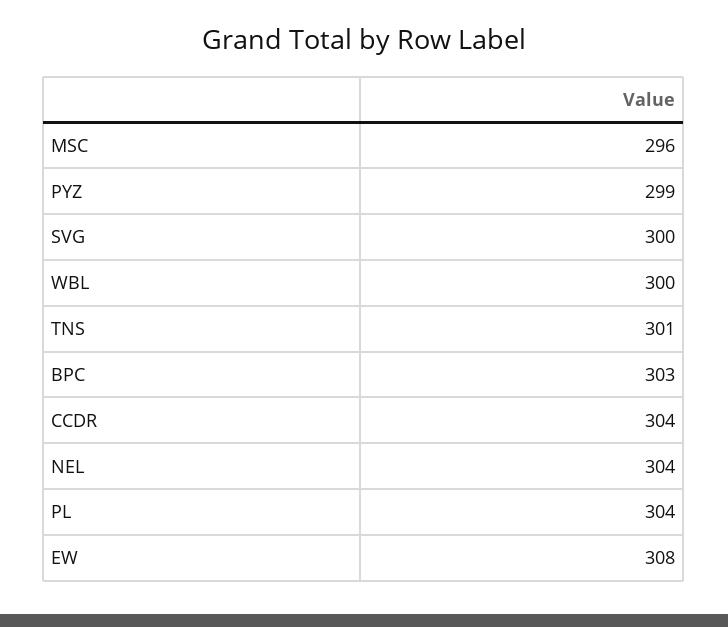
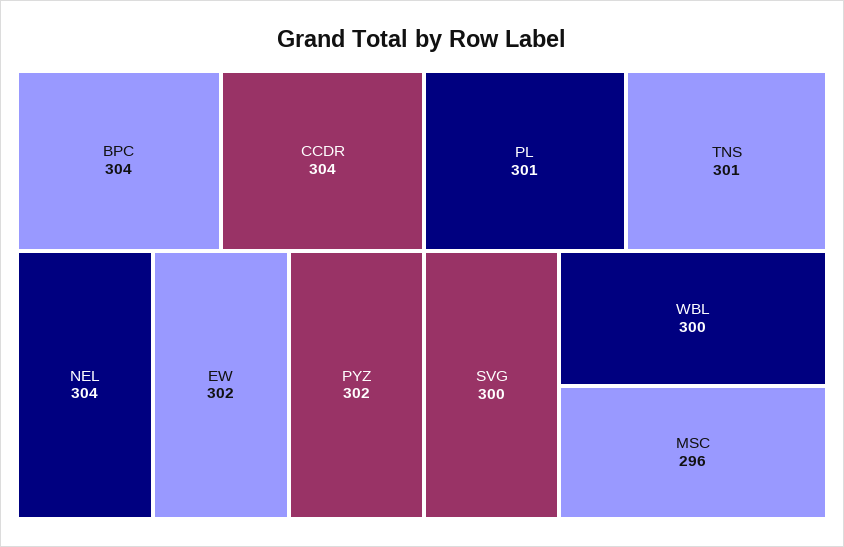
  {
    "MSC": 296,
-   "PYZ": 299,
+   "PYZ": 302,
    "SVG": 300,
    "WBL": 300,
    "TNS": 301,
-   "BPC": 303,
+   "BPC": 304,
    "CCDR": 304,
    "NEL": 304,
-   "PL": 304,
+   "PL": 301,
-   "EW": 308
+   "EW": 302
  }

